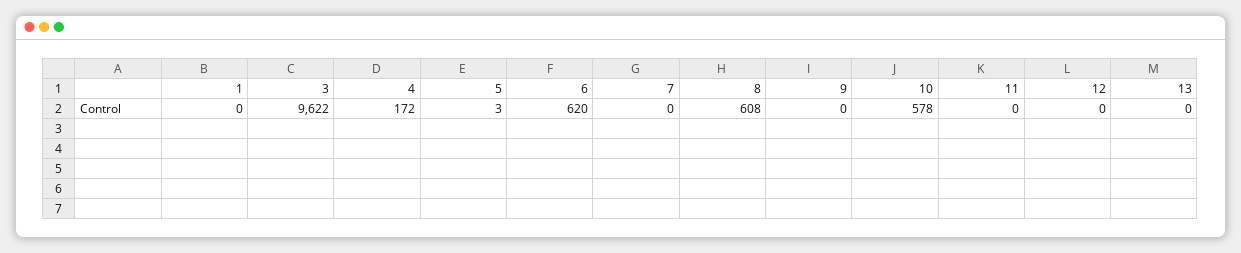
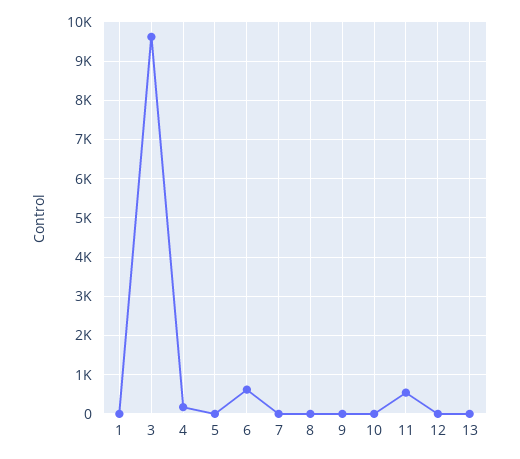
  {
    "1": 0,
    "3": 9622,
    "4": 172,
    "5": 3,
    "6": 620,
    "7": 0,
-   "8": 608,
+   "8": 0,
    "9": 0,
-   "10": 578,
+   "10": 0,
-   "11": 0,
+   "11": 600,
    "12": 0,
    "13": 0
  }

